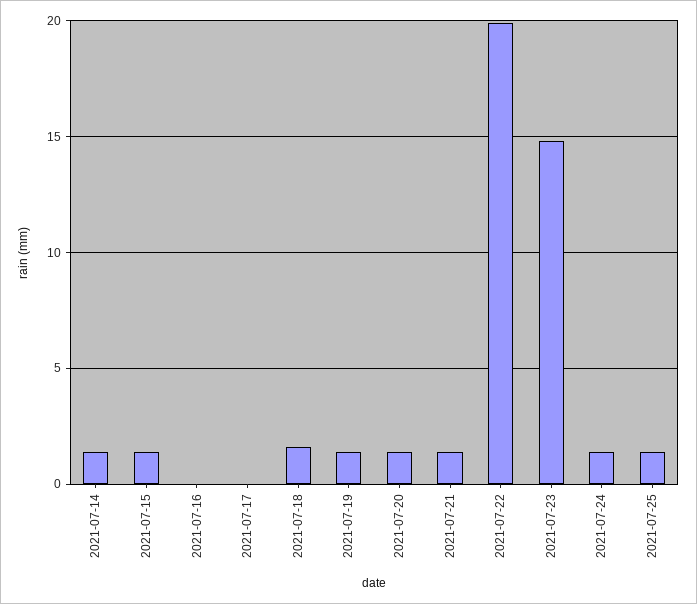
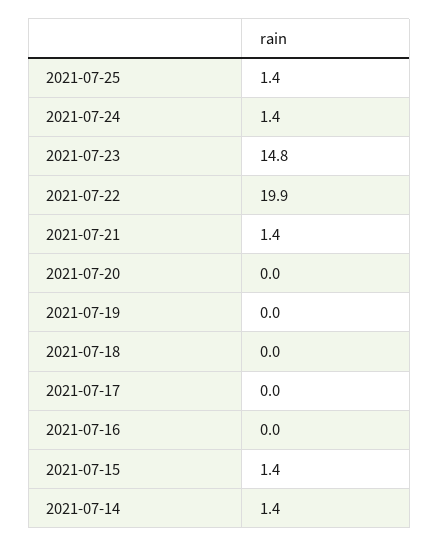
  {
    "2021-07-14": 1.4,
    "2021-07-15": 1.4,
    "2021-07-16": 0,
    "2021-07-17": 0,
-   "2021-07-18": 1.5,
+   "2021-07-18": 0,
-   "2021-07-19": 1.5,
+   "2021-07-19": 0,
-   "2021-07-20": 1.5,
+   "2021-07-20": 0,
    "2021-07-21": 1.4,
    "2021-07-22": 19.9,
    "2021-07-23": 14.8,
    "2021-07-24": 1.4,
    "2021-07-25": 1.4
  }

